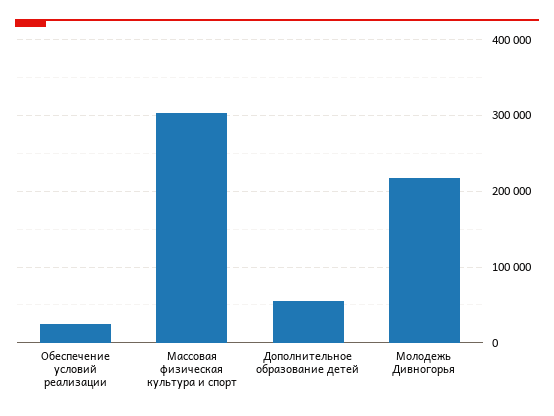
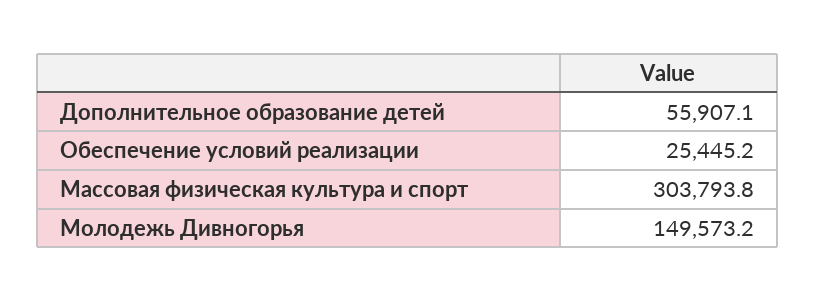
  {
    "Обеспечение условий реализации": 25445.2,
    "Массовая физическая культура и спорт": 303793.8,
    "Дополнительное образование детей": 55907.1,
-   "Молодежь Дивногорья": 220000
+   "Молодежь Дивногорья": 149573.2
  }

